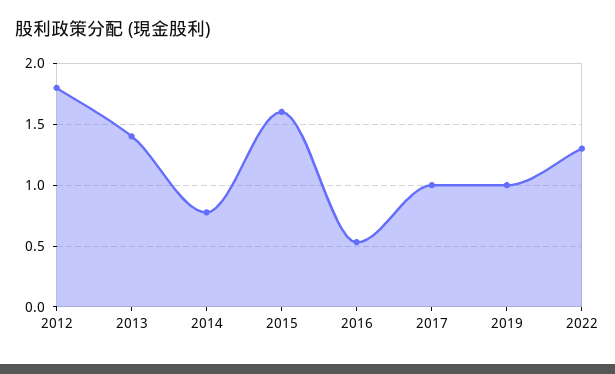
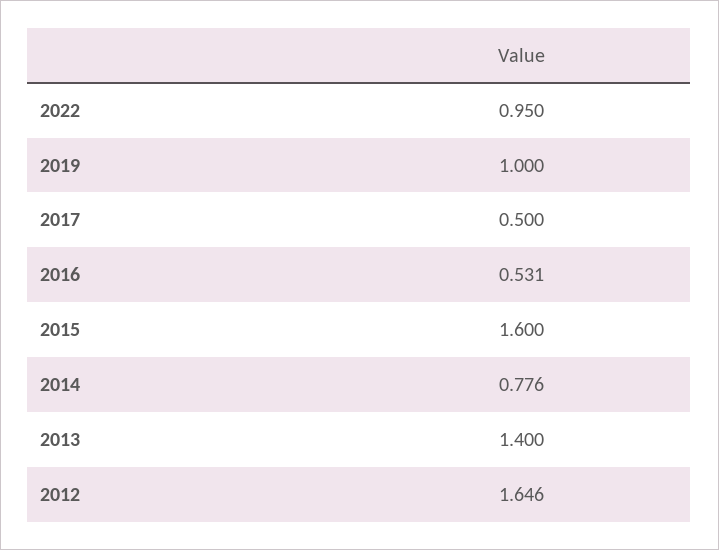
  {
-   "2012": 1.8,
+   "2012": 1.646,
    "2013": 1.4,
    "2014": 0.776,
    "2015": 1.6,
    "2016": 0.531,
-   "2017": 1,
+   "2017": 0.5,
    "2019": 1,
-   "2022": 1.3
+   "2022": 0.95
  }

